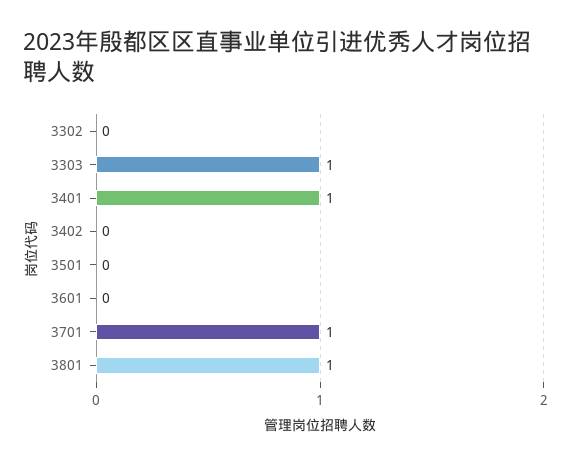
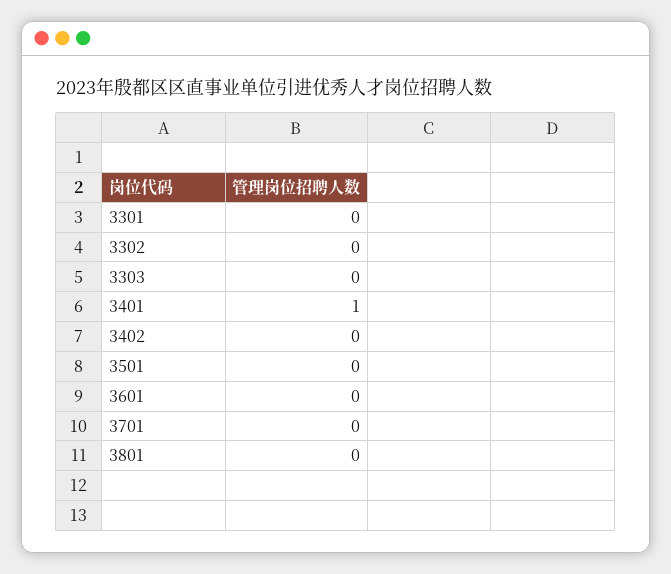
  {
    "3302": 0,
-   "3303": 1,
+   "3303": 0,
    "3401": 1,
    "3402": 0,
    "3501": 0,
    "3601": 0,
-   "3701": 1,
+   "3701": 0,
-   "3801": 1
+   "3801": 0,
+   "3301": 0
  }

